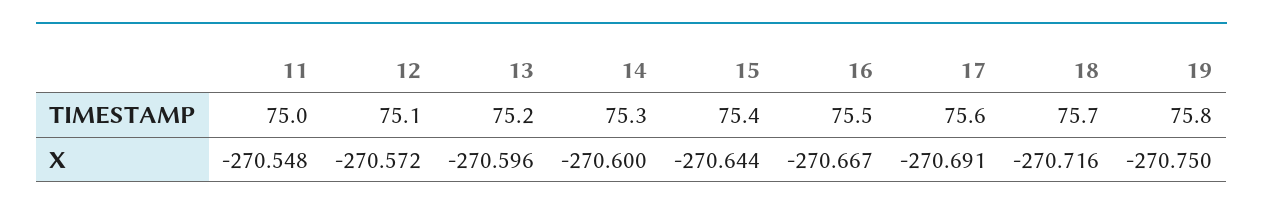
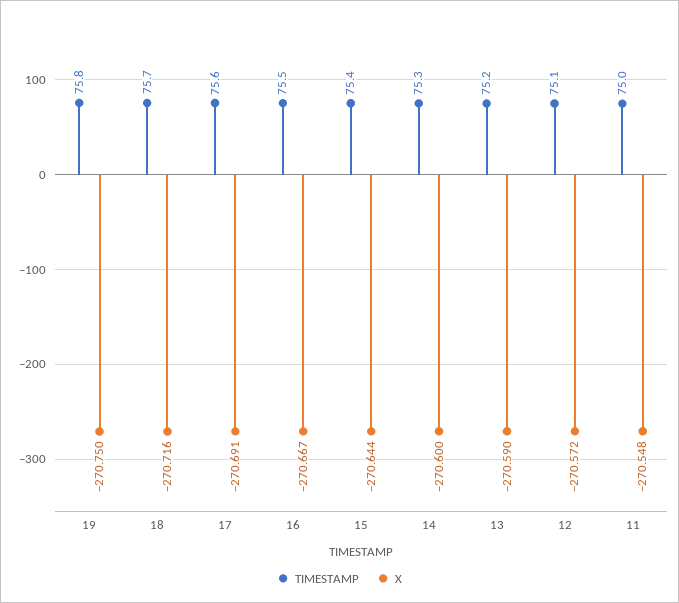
  {
    "TIMESTAMP": {
      "11": 75,
      "12": 75.1,
      "13": 75.2,
      "14": 75.3,
      "15": 75.4,
      "16": 75.5,
      "17": 75.6,
      "18": 75.7,
      "19": 75.8
    },
    "X": {
      "11": -270.548,
      "12": -270.572,
-     "13": -270.596,
+     "13": -270.59,
      "14": -270.6,
      "15": -270.644,
      "16": -270.667,
      "17": -270.691,
      "18": -270.716,
      "19": -270.75
    }
  }

